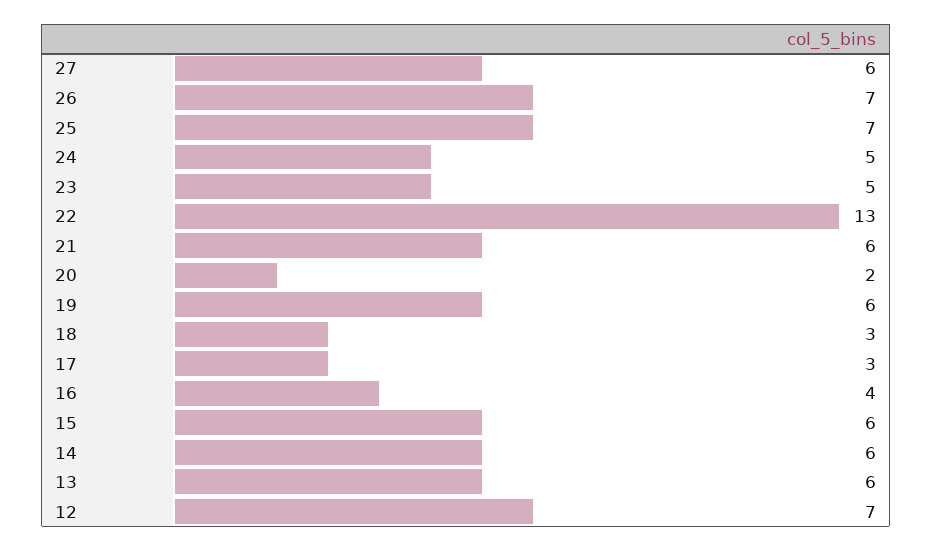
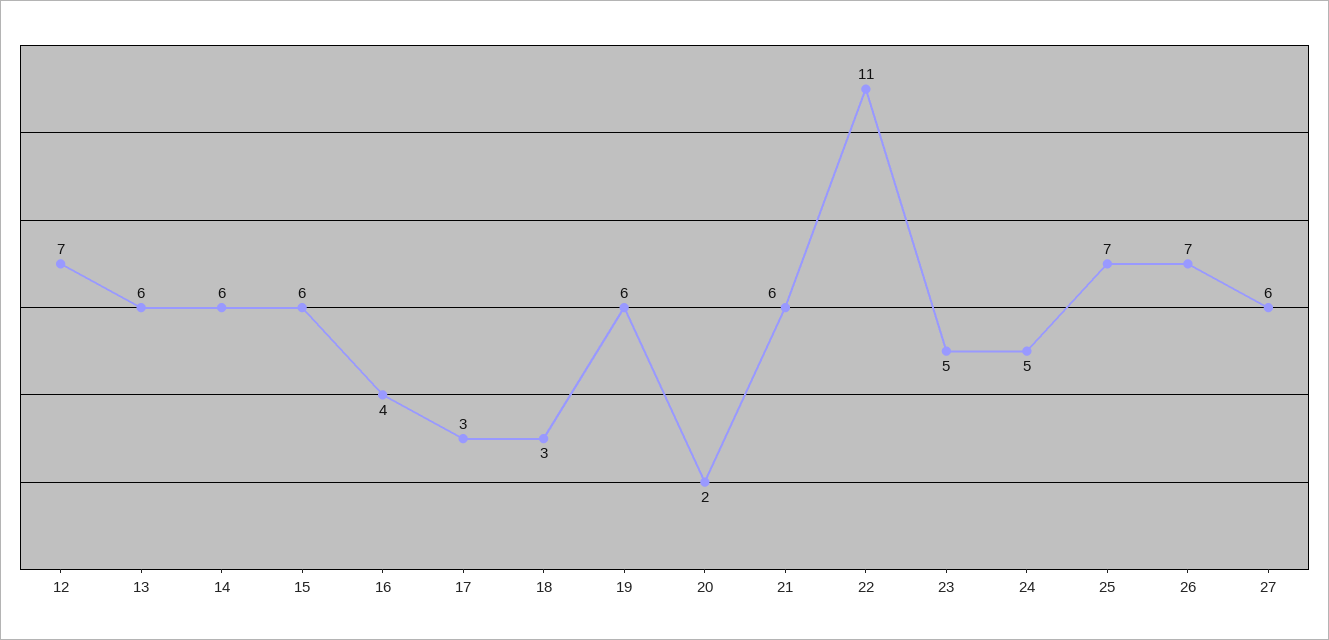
  {
    "27": 6,
    "26": 7,
    "25": 7,
    "24": 5,
    "23": 5,
-   "22": 13,
+   "22": 11,
    "21": 6,
    "20": 2,
    "19": 6,
    "18": 3,
    "17": 3,
    "16": 4,
    "15": 6,
    "14": 6,
    "13": 6,
    "12": 7
  }

